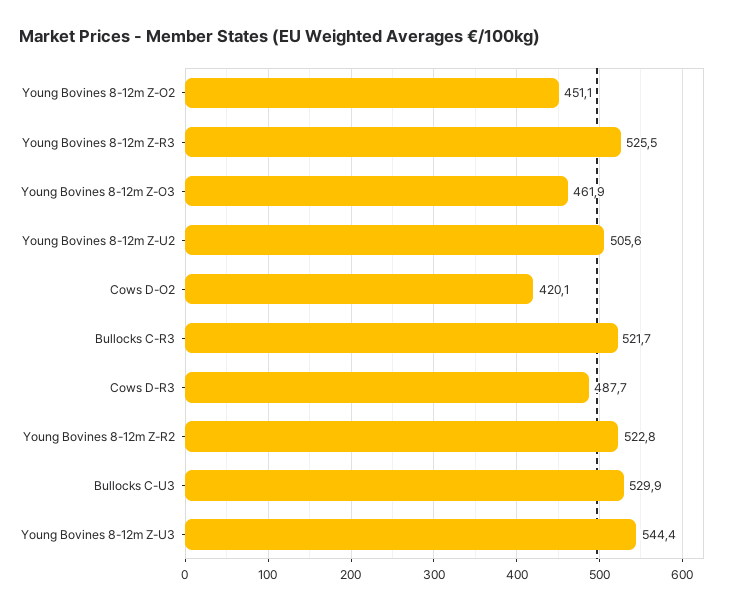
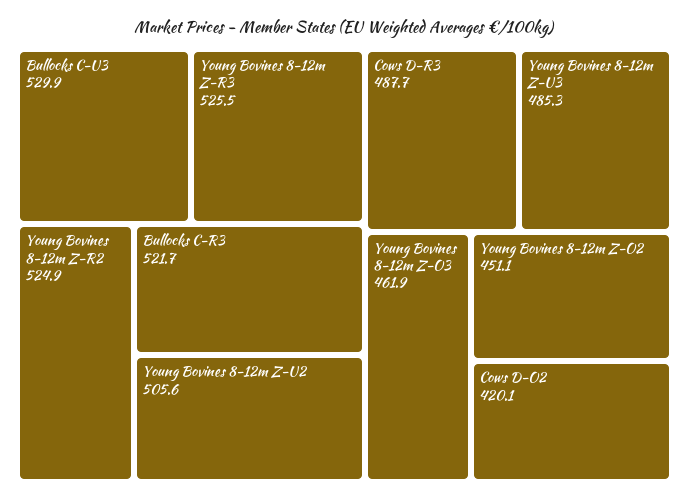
  {
    "Young Bovines 8-12m Z-O2": 451.1,
    "Young Bovines 8-12m Z-R3": 525.5,
    "Young Bovines 8-12m Z-O3": 461.9,
    "Young Bovines 8-12m Z-U2": 505.6,
    "Cows D-O2": 420.1,
    "Bullocks C-R3": 521.7,
    "Cows D-R3": 487.7,
-   "Young Bovines 8-12m Z-R2": 522.8,
+   "Young Bovines 8-12m Z-R2": 524.9,
    "Bullocks C-U3": 529.9,
-   "Young Bovines 8-12m Z-U3": 544.4
+   "Young Bovines 8-12m Z-U3": 485.3
  }

